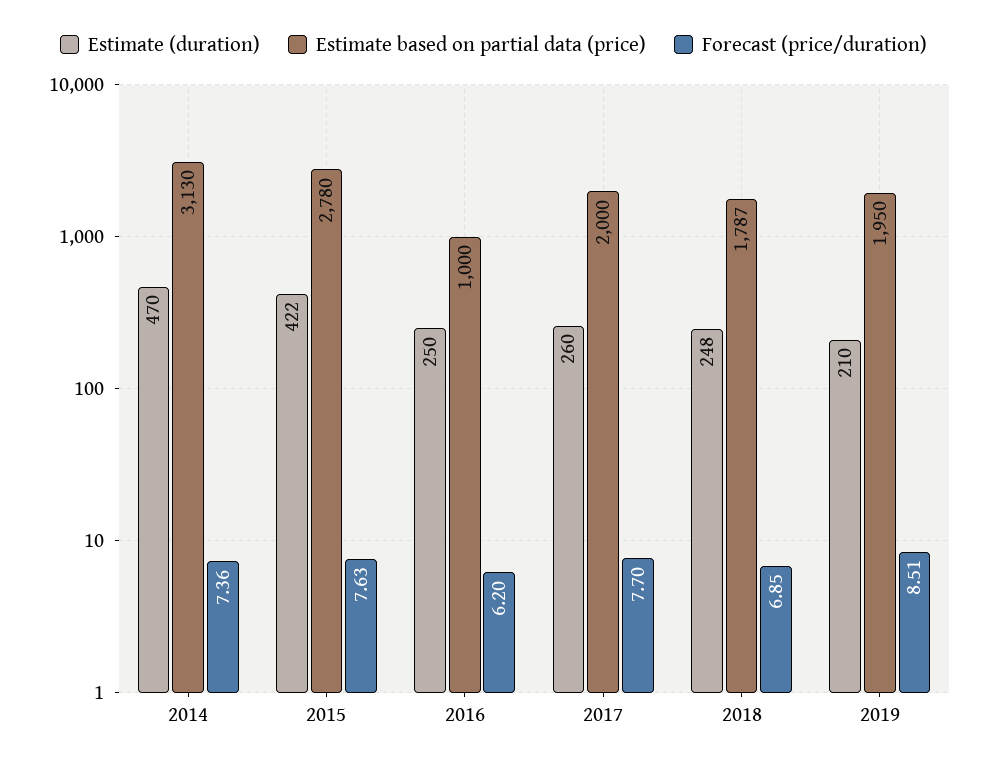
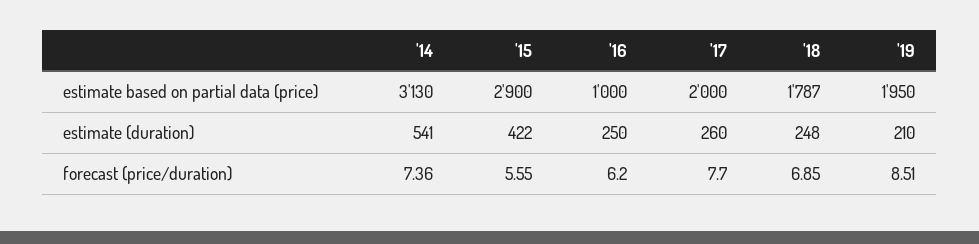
  {
    "Estimate (duration)": {
-     "2014": 470,
+     "2014": 541,
      "2015": 422,
      "2016": 250,
      "2017": 260,
      "2018": 248,
      "2019": 210
    },
    "Estimate based on partial data (price)": {
      "2014": 3130,
-     "2015": 2780,
+     "2015": 2900,
      "2016": 1000,
      "2017": 2000,
      "2018": 1787,
      "2019": 1950
    },
    "Forecast (price/duration)": {
      "2014": 7.36,
-     "2015": 7.63,
+     "2015": 5.55,
      "2016": 6.2,
      "2017": 7.7,
      "2018": 6.85,
      "2019": 8.51
    }
  }

